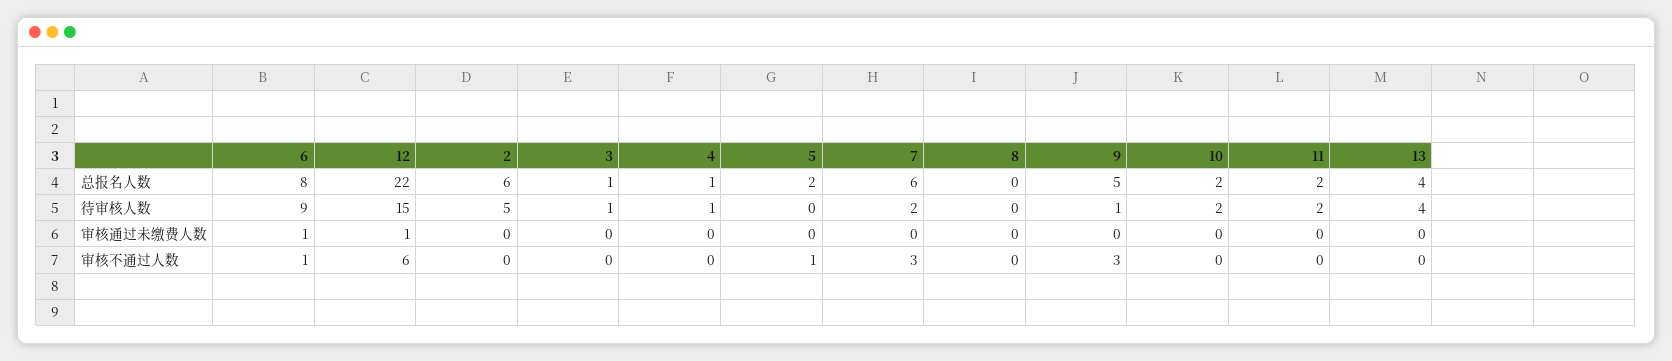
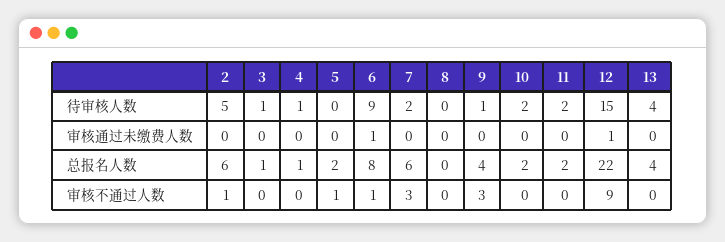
  {
    "6": {
      "总报名人数": 8,
      "待审核人数": 9,
      "审核通过未缴费人数": 1,
      "审核不通过人数": 1
    },
    "12": {
      "总报名人数": 22,
      "待审核人数": 15,
      "审核通过未缴费人数": 1,
-     "审核不通过人数": 6
+     "审核不通过人数": 9
    },
    "2": {
      "总报名人数": 6,
      "待审核人数": 5,
      "审核通过未缴费人数": 0,
-     "审核不通过人数": 0
+     "审核不通过人数": 1
    },
    "3": {
      "总报名人数": 1,
      "待审核人数": 1,
      "审核通过未缴费人数": 0,
      "审核不通过人数": 0
    },
    "4": {
      "总报名人数": 1,
      "待审核人数": 1,
      "审核通过未缴费人数": 0,
      "审核不通过人数": 0
    },
    "5": {
      "总报名人数": 2,
      "待审核人数": 0,
      "审核通过未缴费人数": 0,
      "审核不通过人数": 1
    },
    "7": {
      "总报名人数": 6,
      "待审核人数": 2,
      "审核通过未缴费人数": 0,
      "审核不通过人数": 3
    },
    "8": {
      "总报名人数": 0,
      "待审核人数": 0,
      "审核通过未缴费人数": 0,
      "审核不通过人数": 0
    },
    "9": {
-     "总报名人数": 5,
+     "总报名人数": 4,
      "待审核人数": 1,
      "审核通过未缴费人数": 0,
      "审核不通过人数": 3
    },
    "10": {
      "总报名人数": 2,
      "待审核人数": 2,
      "审核通过未缴费人数": 0,
      "审核不通过人数": 0
    },
    "11": {
      "总报名人数": 2,
      "待审核人数": 2,
      "审核通过未缴费人数": 0,
      "审核不通过人数": 0
    },
    "13": {
      "总报名人数": 4,
      "待审核人数": 4,
      "审核通过未缴费人数": 0,
      "审核不通过人数": 0
    }
  }

